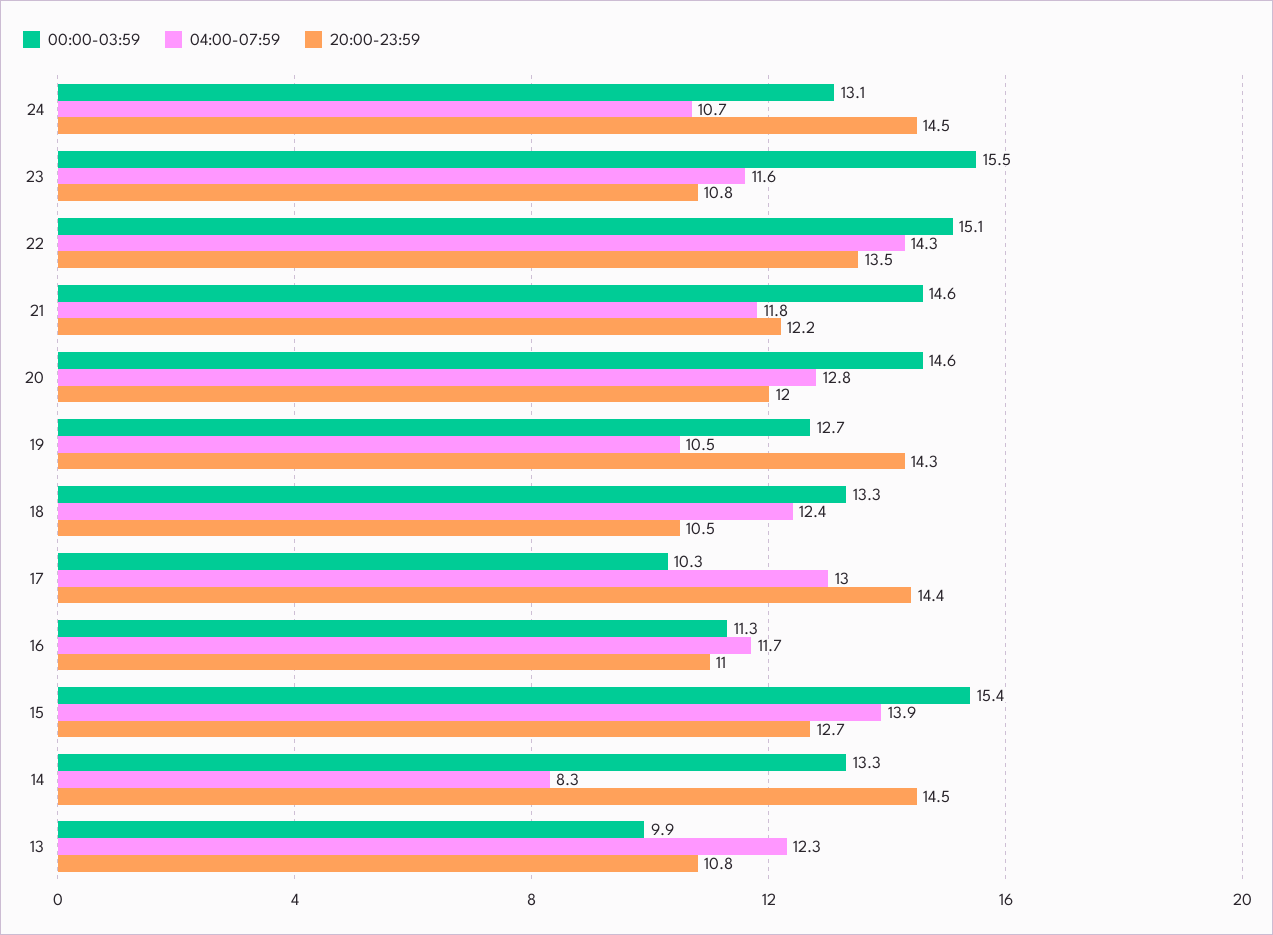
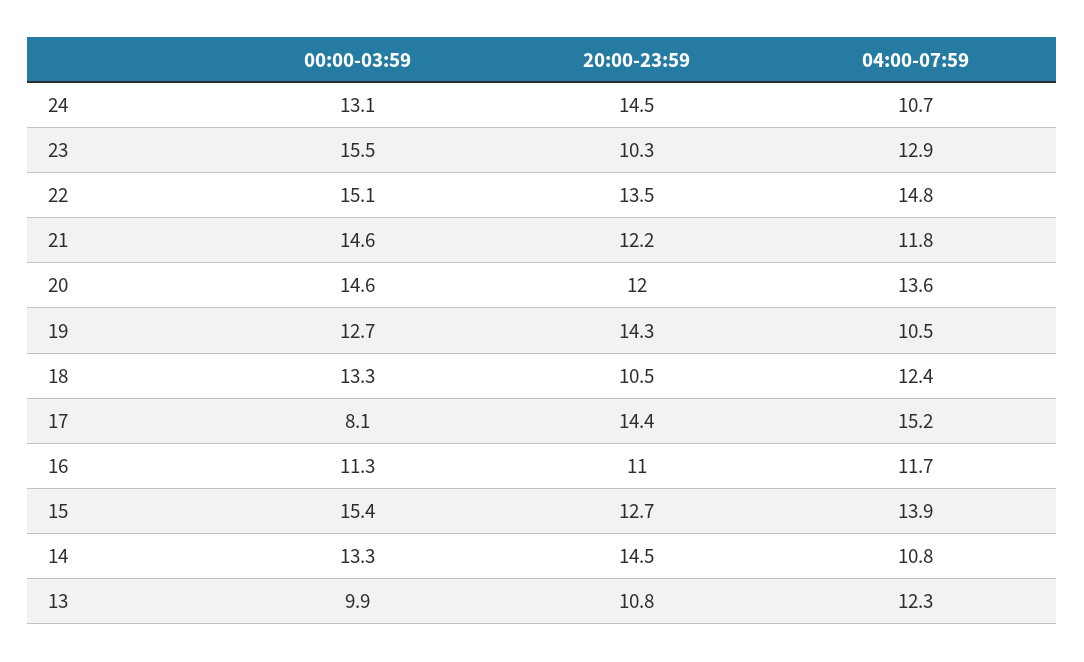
  {
    "00:00-03:59": {
      "24": 13.1,
      "23": 15.5,
      "22": 15.1,
      "21": 14.6,
      "20": 14.6,
      "19": 12.7,
      "18": 13.3,
-     "17": 10.3,
+     "17": 8.1,
      "16": 11.3,
      "15": 15.4,
      "14": 13.3,
      "13": 9.9
    },
    "04:00-07:59": {
      "24": 10.7,
-     "23": 11.6,
+     "23": 12.9,
-     "22": 14.3,
+     "22": 14.8,
      "21": 11.8,
-     "20": 12.8,
+     "20": 13.6,
      "19": 10.5,
      "18": 12.4,
-     "17": 13,
+     "17": 15.2,
      "16": 11.7,
      "15": 13.9,
-     "14": 8.3,
+     "14": 10.8,
      "13": 12.3
    },
    "20:00-23:59": {
      "24": 14.5,
-     "23": 10.8,
+     "23": 10.3,
      "22": 13.5,
      "21": 12.2,
      "20": 12,
      "19": 14.3,
      "18": 10.5,
      "17": 14.4,
      "16": 11,
      "15": 12.7,
      "14": 14.5,
      "13": 10.8
    }
  }

